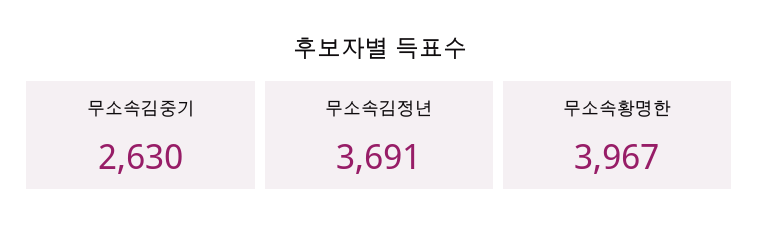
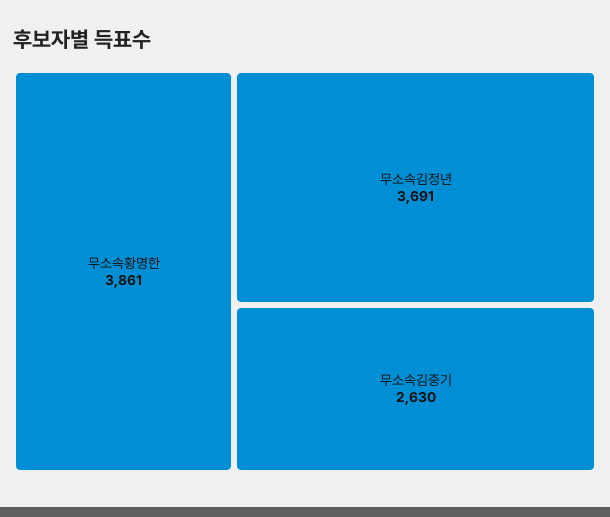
  {
    "무소속김중기": 2630,
    "무소속김정년": 3691,
-   "무소속황명한": 3967
+   "무소속황명한": 3861
  }

